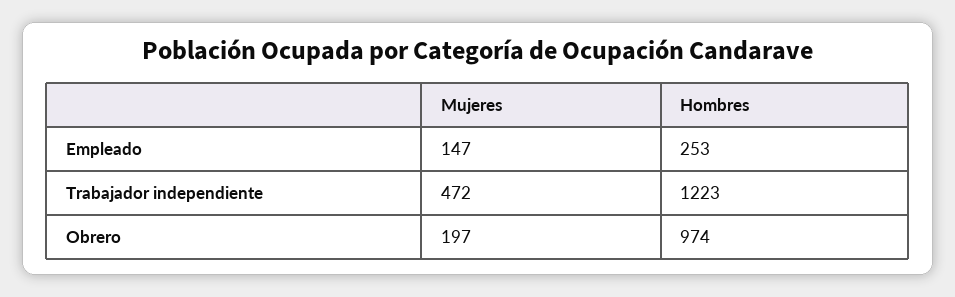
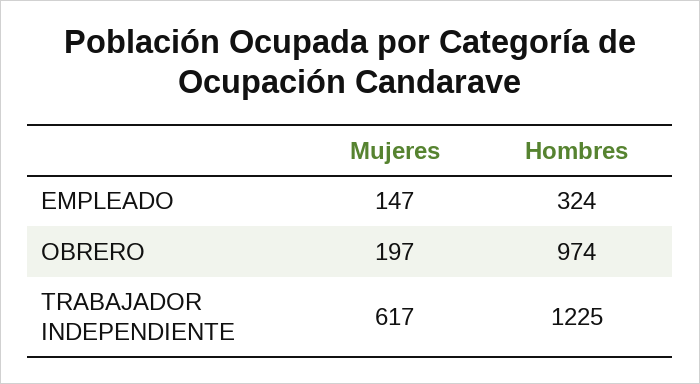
  {
    "Mujeres": {
      "Empleado": 147,
-     "Trabajador independiente": 472,
+     "Trabajador independiente": 617,
      "Obrero": 197
    },
    "Hombres": {
-     "Empleado": 253,
+     "Empleado": 324,
-     "Trabajador independiente": 1223,
+     "Trabajador independiente": 1225,
      "Obrero": 974
    }
  }

